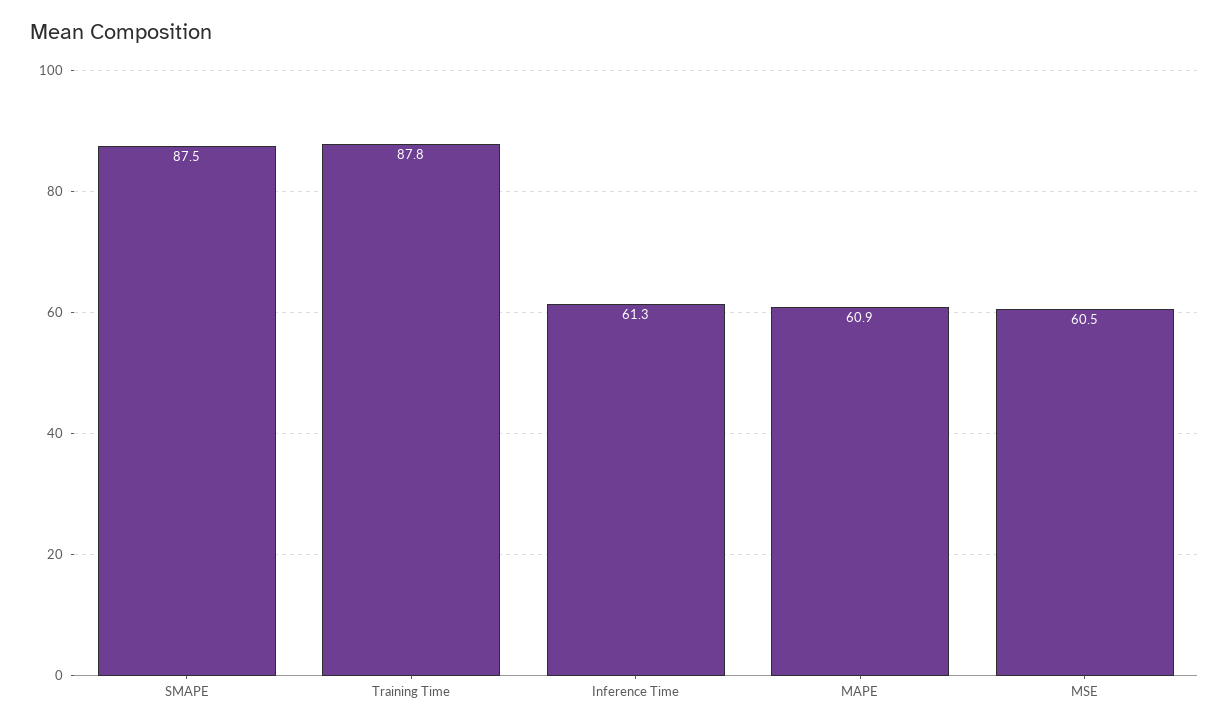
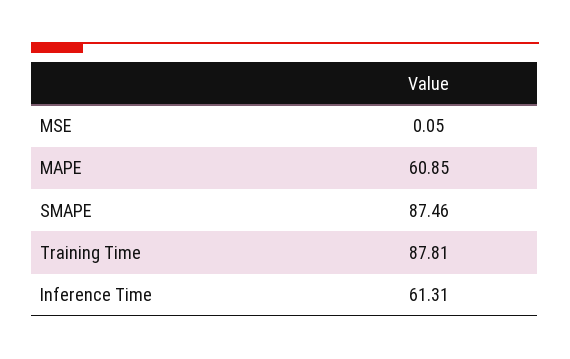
  {
    "SMAPE": 87.46,
    "Training Time": 87.81,
    "Inference Time": 61.31,
    "MAPE": 60.85,
-   "MSE": 60.5
+   "MSE": 0.05
  }

